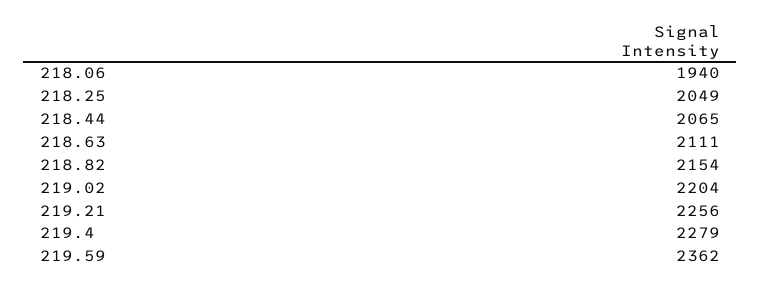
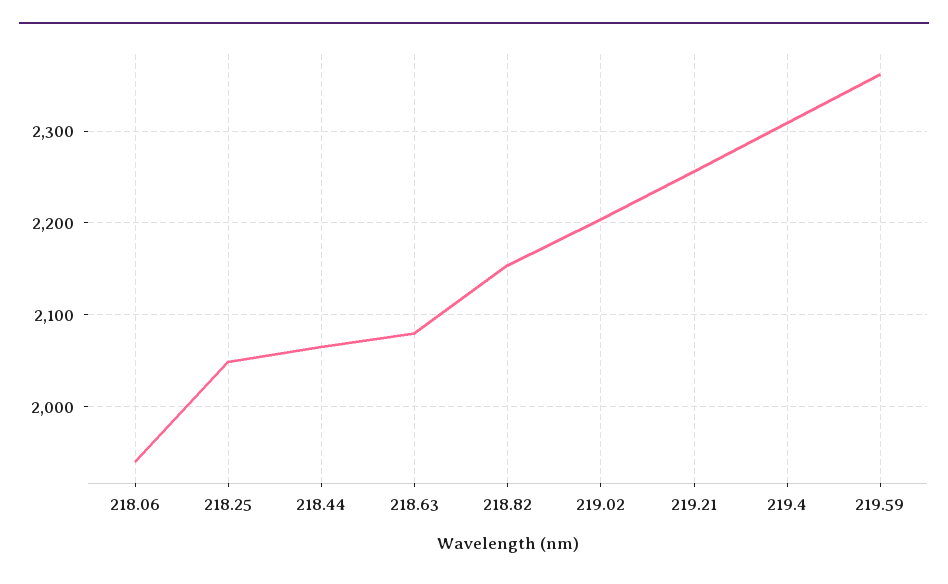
  {
    "218.06": 1940,
    "218.25": 2049,
    "218.44": 2065,
-   "218.63": 2111,
+   "218.63": 2080,
    "218.82": 2154,
    "219.02": 2204,
    "219.21": 2256,
-   "219.4": 2279,
+   "219.4": 2310,
    "219.59": 2362
  }

